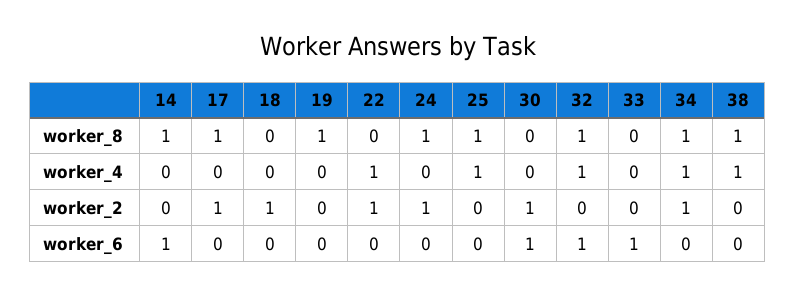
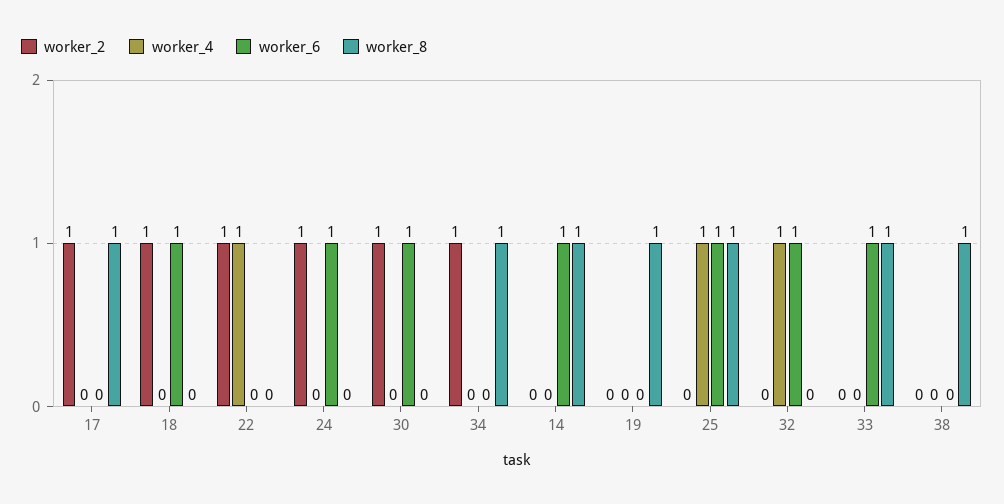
  {
    "worker_8": {
      "14": 1,
      "17": 1,
      "18": 0,
      "19": 1,
      "22": 0,
-     "24": 1,
+     "24": 0,
      "25": 1,
      "30": 0,
-     "32": 1,
+     "32": 0,
-     "33": 0,
+     "33": 1,
      "34": 1,
      "38": 1
    },
    "worker_4": {
      "14": 0,
      "17": 0,
      "18": 0,
      "19": 0,
      "22": 1,
      "24": 0,
      "25": 1,
      "30": 0,
      "32": 1,
      "33": 0,
-     "34": 1,
+     "34": 0,
-     "38": 1
+     "38": 0
    },
    "worker_2": {
      "14": 0,
      "17": 1,
      "18": 1,
      "19": 0,
      "22": 1,
      "24": 1,
      "25": 0,
      "30": 1,
      "32": 0,
      "33": 0,
      "34": 1,
      "38": 0
    },
    "worker_6": {
      "14": 1,
      "17": 0,
-     "18": 0,
+     "18": 1,
      "19": 0,
      "22": 0,
-     "24": 0,
+     "24": 1,
-     "25": 0,
+     "25": 1,
      "30": 1,
      "32": 1,
      "33": 1,
      "34": 0,
      "38": 0
    }
  }

